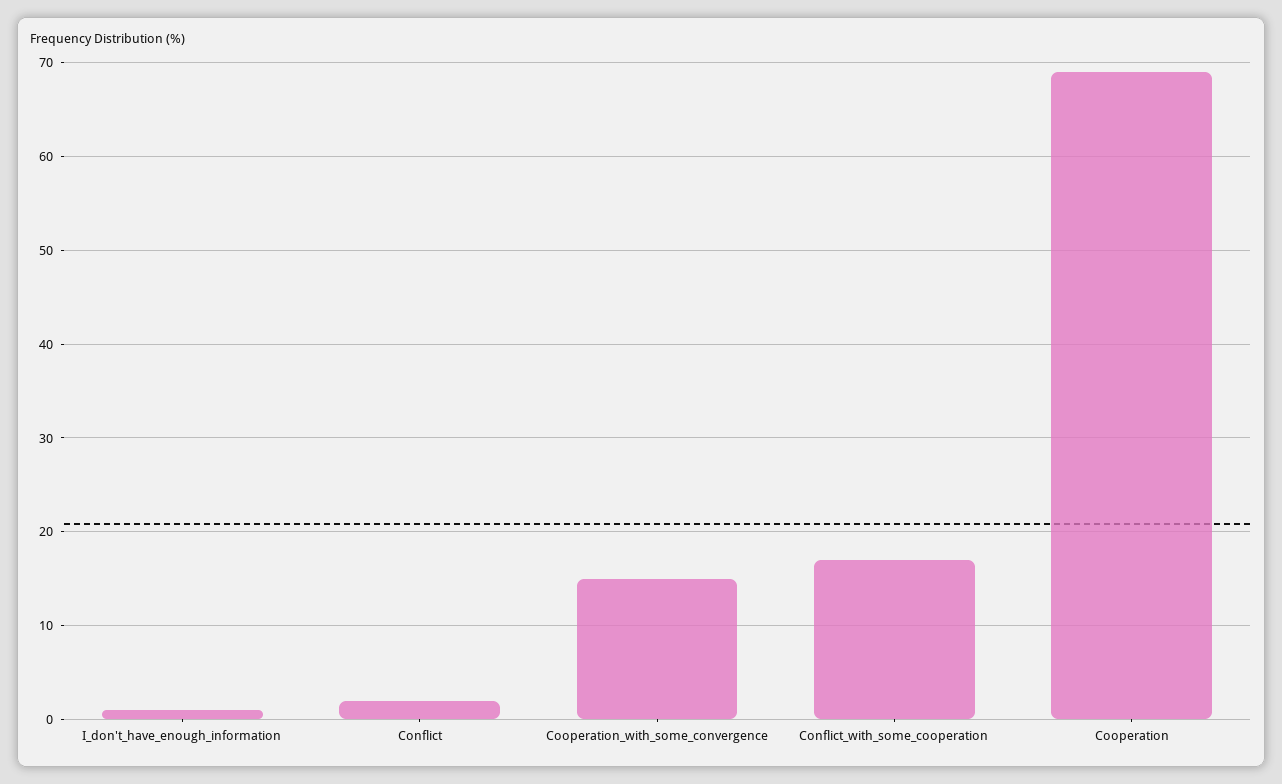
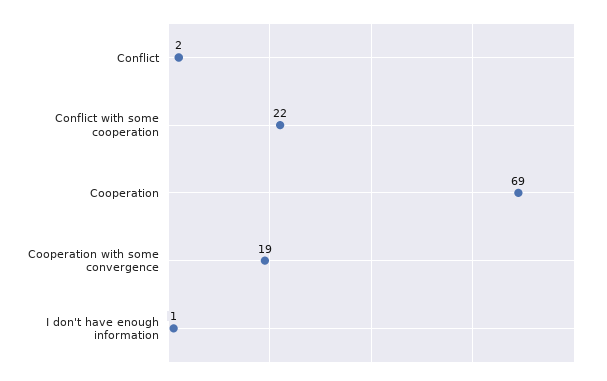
  {
    "I_don't_have_enough_information": 1,
    "Conflict": 2,
-   "Cooperation_with_some_convergence": 15,
+   "Cooperation_with_some_convergence": 19,
-   "Conflict_with_some_cooperation": 17,
+   "Conflict_with_some_cooperation": 22,
    "Cooperation": 69
  }

